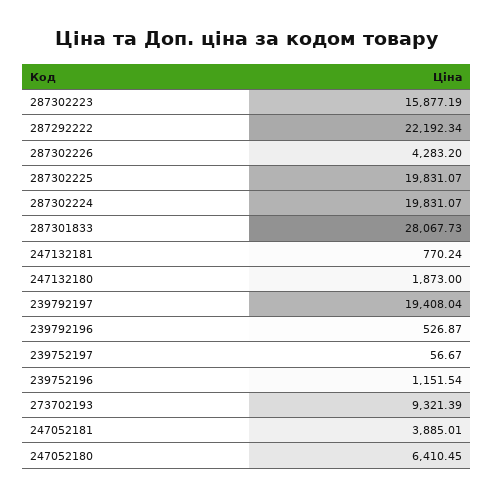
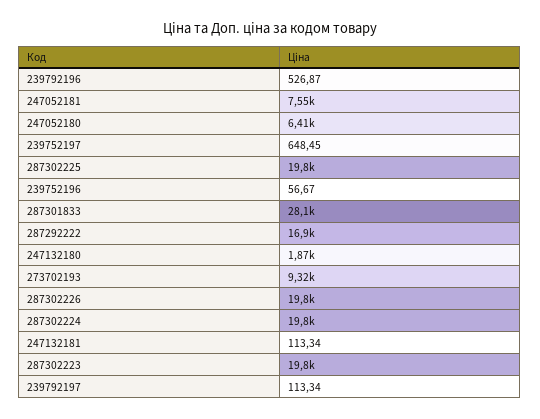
  {
-   "287302223": 15877.19,
+   "287302223": 19800,
-   "287292222": 22192.34,
+   "287292222": 16900,
-   "287302226": 4283.2,
+   "287302226": 19800,
    "287302225": 19831.07,
    "287302224": 19831.07,
    "287301833": 28067.73,
-   "247132181": 770.24,
+   "247132181": 113.34,
    "247132180": 1873,
-   "239792197": 19408.04,
+   "239792197": 113.34,
    "239792196": 526.87,
-   "239752197": 56.67,
+   "239752197": 648.45,
-   "239752196": 1151.54,
+   "239752196": 56.67,
    "273702193": 9321.39,
-   "247052181": 3885.01,
+   "247052181": 7550,
    "247052180": 6410.45
  }

